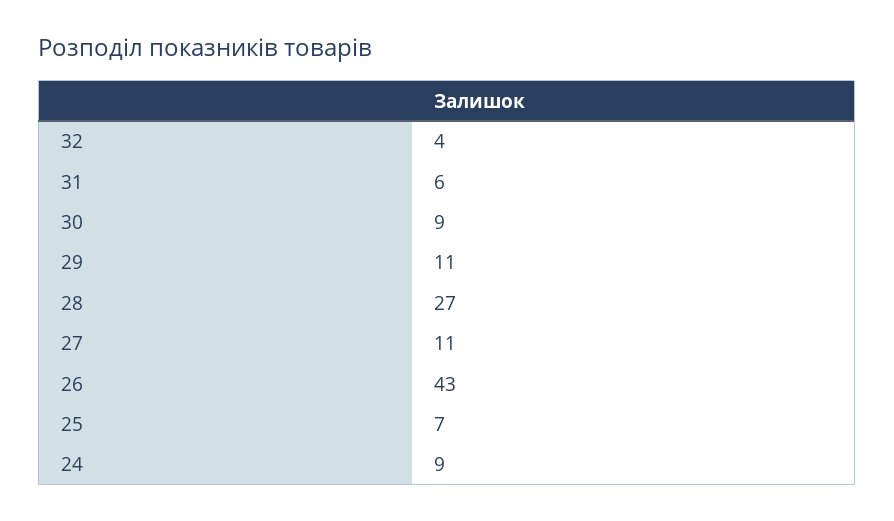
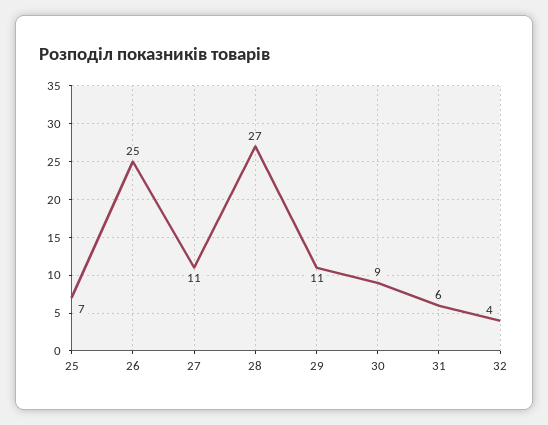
  {
    "32": 4,
    "31": 6,
    "30": 9,
    "29": 11,
    "28": 27,
    "27": 11,
-   "26": 43,
+   "26": 25,
-   "25": 7,
+   "25": 7
-   "24": 9
  }

